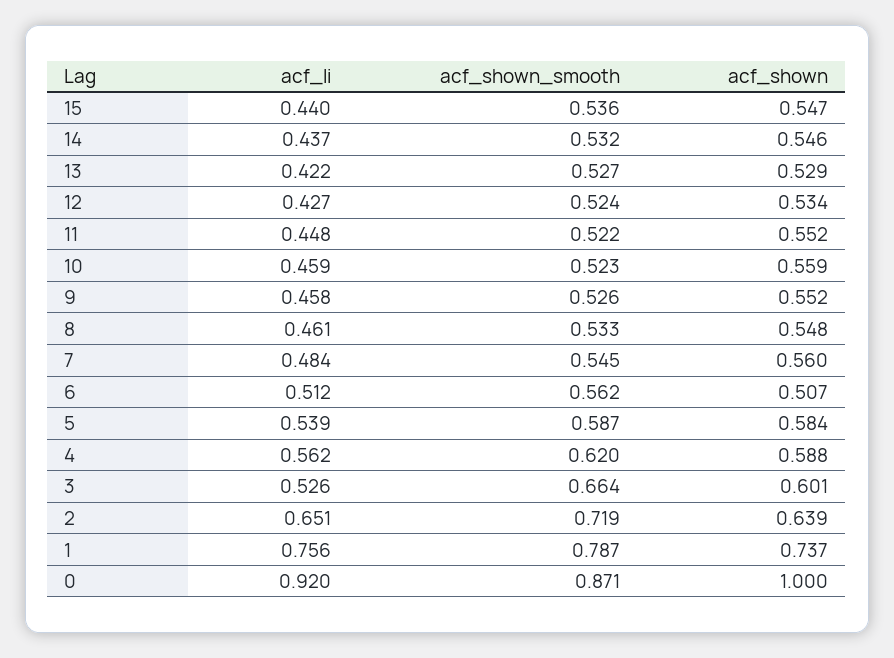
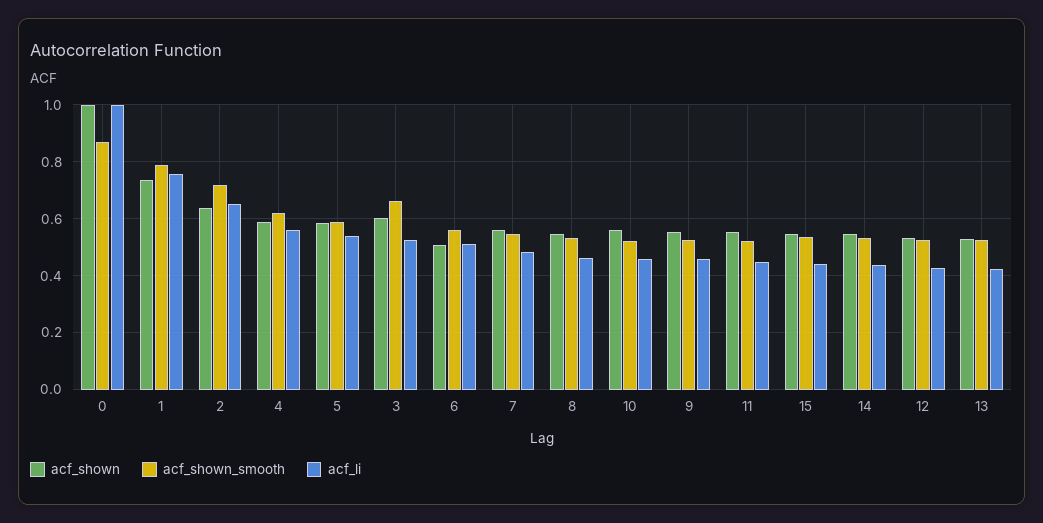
  {
    "acf_li": {
      "15": 0.44,
      "14": 0.437,
      "13": 0.422,
      "12": 0.427,
      "11": 0.448,
      "10": 0.459,
      "9": 0.458,
      "8": 0.461,
      "7": 0.484,
      "6": 0.512,
      "5": 0.539,
      "4": 0.562,
      "3": 0.526,
      "2": 0.651,
      "1": 0.756,
-     "0": 0.92
+     "0": 1
    },
    "acf_shown_smooth": {
      "15": 0.536,
      "14": 0.532,
      "13": 0.527,
      "12": 0.524,
      "11": 0.522,
      "10": 0.523,
      "9": 0.526,
      "8": 0.533,
      "7": 0.545,
      "6": 0.562,
      "5": 0.587,
      "4": 0.62,
      "3": 0.664,
      "2": 0.719,
      "1": 0.787,
      "0": 0.871
    },
    "acf_shown": {
      "15": 0.547,
      "14": 0.546,
      "13": 0.529,
      "12": 0.534,
      "11": 0.552,
      "10": 0.559,
      "9": 0.552,
      "8": 0.548,
      "7": 0.56,
      "6": 0.507,
      "5": 0.584,
      "4": 0.588,
      "3": 0.601,
      "2": 0.639,
      "1": 0.737,
      "0": 1
    }
  }

